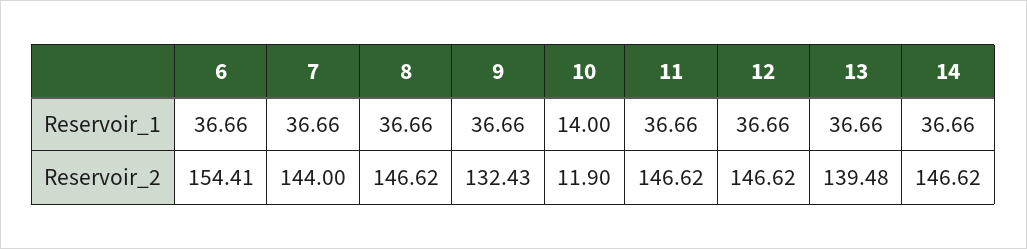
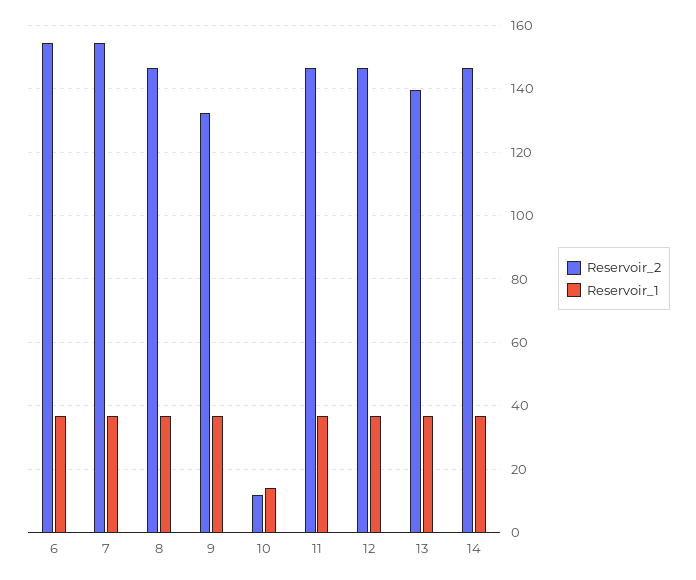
  {
    "Reservoir_1": {
      "6": 36.66,
      "7": 36.66,
      "8": 36.66,
      "9": 36.66,
      "10": 14,
      "11": 36.66,
      "12": 36.66,
      "13": 36.66,
      "14": 36.66
    },
    "Reservoir_2": {
      "6": 154.41,
-     "7": 144,
+     "7": 154,
      "8": 146.62,
      "9": 132.43,
      "10": 11.9,
      "11": 146.62,
      "12": 146.62,
      "13": 139.48,
      "14": 146.62
    }
  }

